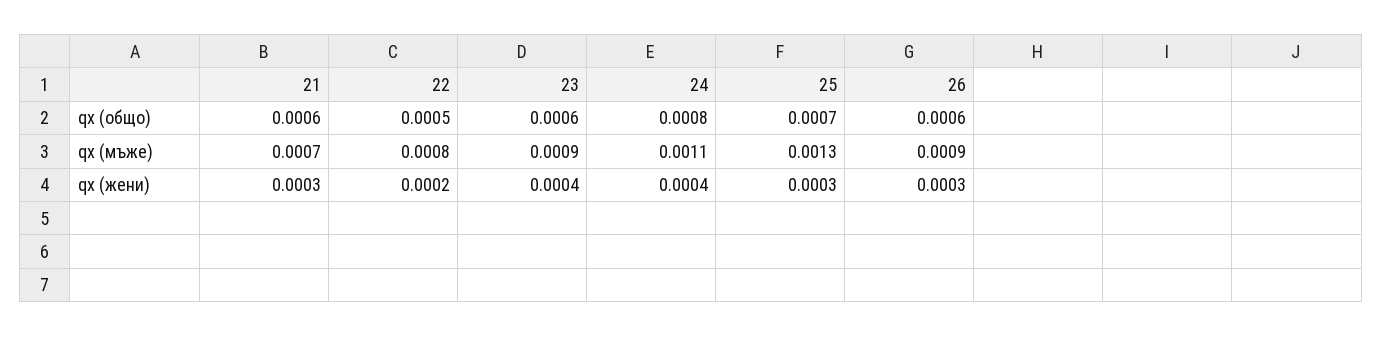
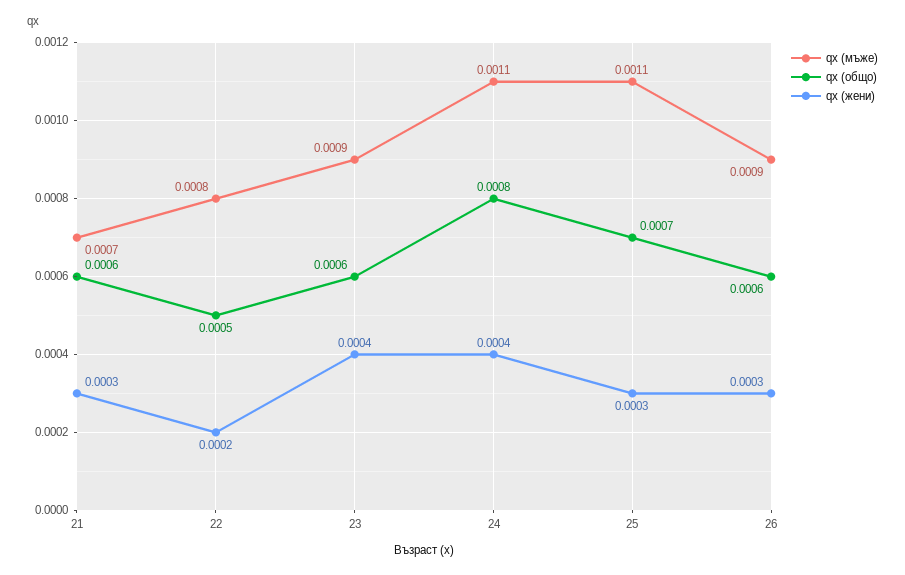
  {
    "qx (общо)": {
      "21": 0.0006,
      "22": 0.0005,
      "23": 0.0006,
      "24": 0.0008,
      "25": 0.0007,
      "26": 0.0006
    },
    "qx (мъже)": {
      "21": 0.0007,
      "22": 0.0008,
      "23": 0.0009,
      "24": 0.0011,
-     "25": 0.0013,
+     "25": 0.0011,
      "26": 0.0009
    },
    "qx (жени)": {
      "21": 0.0003,
      "22": 0.0002,
      "23": 0.0004,
      "24": 0.0004,
      "25": 0.0003,
      "26": 0.0003
    }
  }

